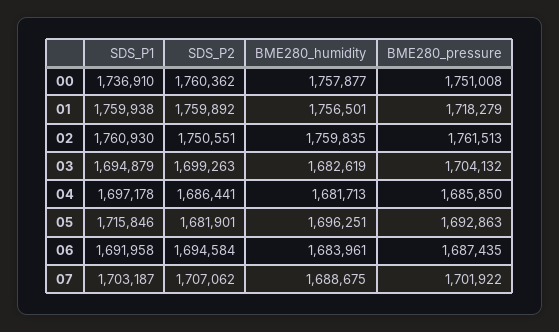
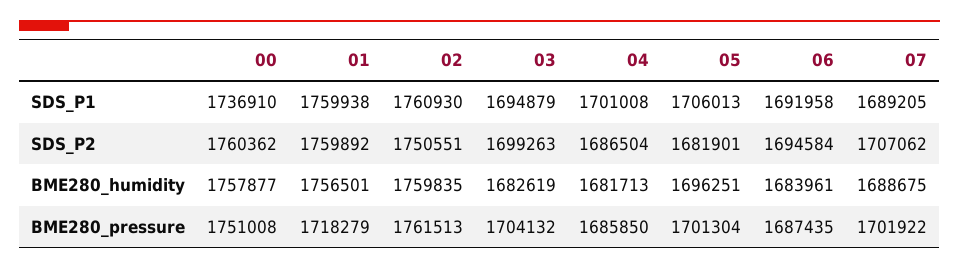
  {
    "SDS_P1": {
      "00": 1736910,
      "01": 1759938,
      "02": 1760930,
      "03": 1694879,
-     "04": 1697178,
+     "04": 1701008,
-     "05": 1715846,
+     "05": 1706013,
      "06": 1691958,
-     "07": 1703187
+     "07": 1689205
    },
    "SDS_P2": {
      "00": 1760362,
      "01": 1759892,
      "02": 1750551,
      "03": 1699263,
-     "04": 1686441,
+     "04": 1686504,
      "05": 1681901,
      "06": 1694584,
      "07": 1707062
    },
    "BME280_humidity": {
      "00": 1757877,
      "01": 1756501,
      "02": 1759835,
      "03": 1682619,
      "04": 1681713,
      "05": 1696251,
      "06": 1683961,
      "07": 1688675
    },
    "BME280_pressure": {
      "00": 1751008,
      "01": 1718279,
      "02": 1761513,
      "03": 1704132,
      "04": 1685850,
-     "05": 1692863,
+     "05": 1701304,
      "06": 1687435,
      "07": 1701922
    }
  }

